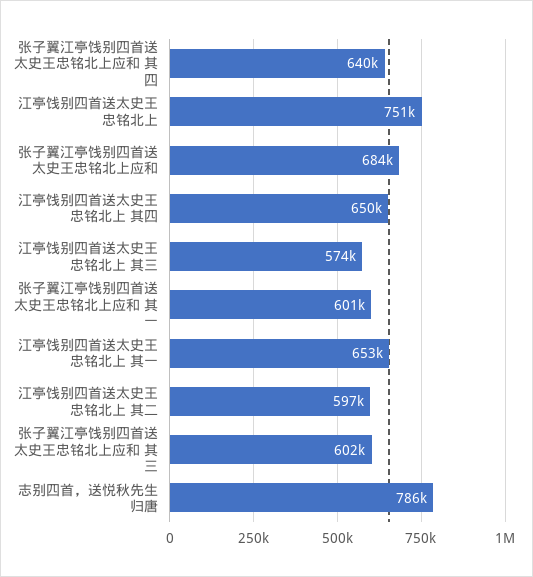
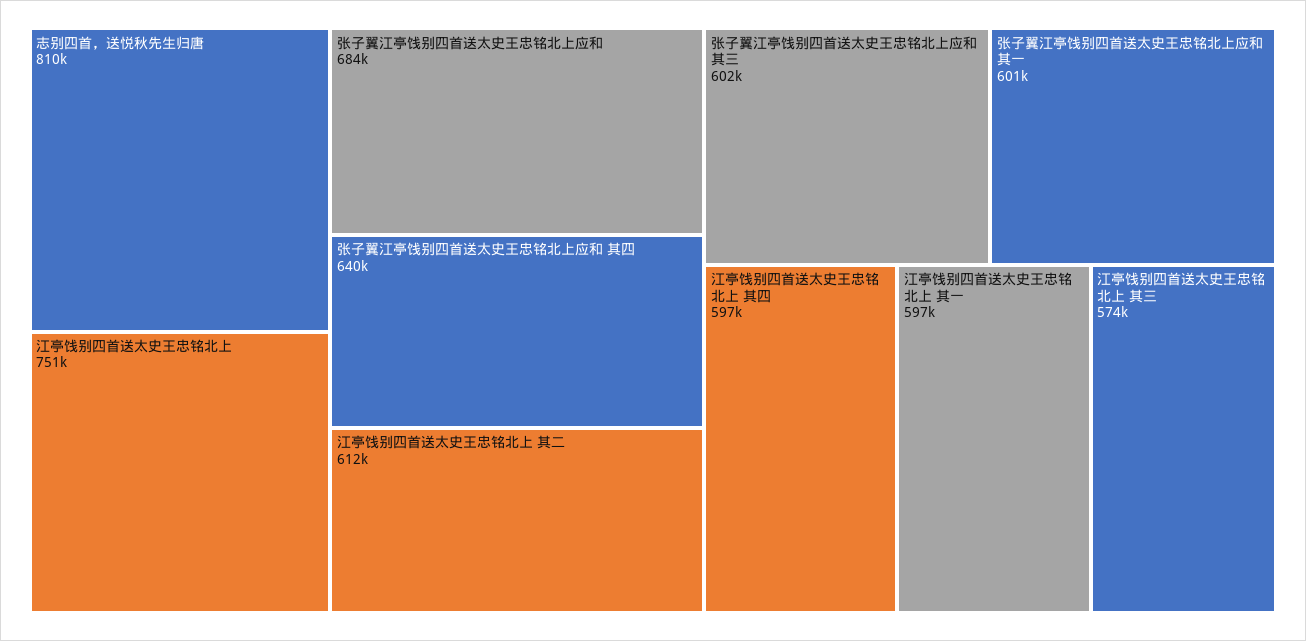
  {
    "张子翼江亭饯别四首送太史王忠铭北上应和 其四": 640000,
    "江亭饯别四首送太史王忠铭北上": 751000,
    "张子翼江亭饯别四首送太史王忠铭北上应和": 684000,
-   "江亭饯别四首送太史王忠铭北上 其四": 650000,
+   "江亭饯别四首送太史王忠铭北上 其四": 597000,
    "江亭饯别四首送太史王忠铭北上 其三": 574000,
    "张子翼江亭饯别四首送太史王忠铭北上应和 其一": 601000,
-   "江亭饯别四首送太史王忠铭北上 其一": 653000,
+   "江亭饯别四首送太史王忠铭北上 其一": 597000,
-   "江亭饯别四首送太史王忠铭北上 其二": 597000,
+   "江亭饯别四首送太史王忠铭北上 其二": 612000,
    "张子翼江亭饯别四首送太史王忠铭北上应和 其三": 602000,
-   "志别四首，送悦秋先生归唐": 786000
+   "志别四首，送悦秋先生归唐": 810000
  }

